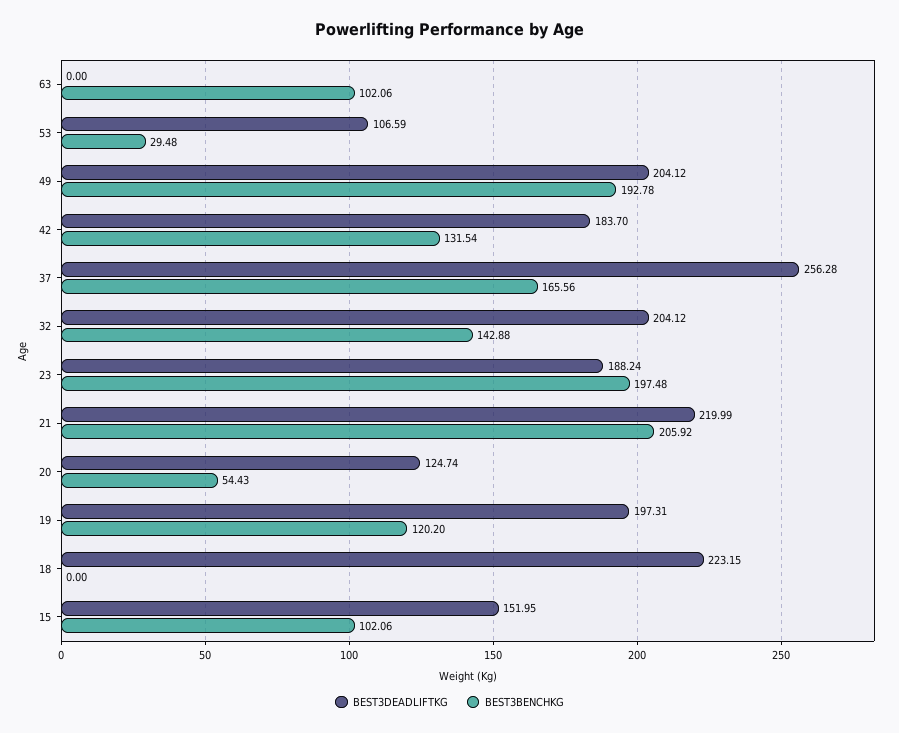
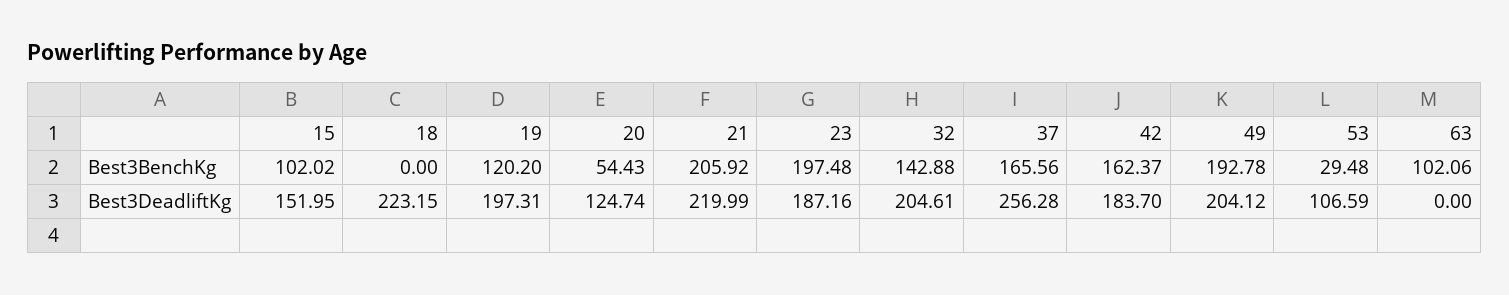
  {
    "BEST3DEADLIFTKG": {
      "63": 0,
      "53": 106.59,
      "49": 204.12,
      "42": 183.7,
      "37": 256.28,
-     "32": 204.12,
+     "32": 204.61,
-     "23": 188.24,
+     "23": 187.16,
      "21": 219.99,
      "20": 124.74,
      "19": 197.31,
      "18": 223.15,
      "15": 151.95
    },
    "BEST3BENCHKG": {
      "63": 102.06,
      "53": 29.48,
      "49": 192.78,
-     "42": 131.54,
+     "42": 162.37,
      "37": 165.56,
      "32": 142.88,
      "23": 197.48,
      "21": 205.92,
      "20": 54.43,
      "19": 120.2,
      "18": 0,
-     "15": 102.06
+     "15": 102.02
    }
  }

